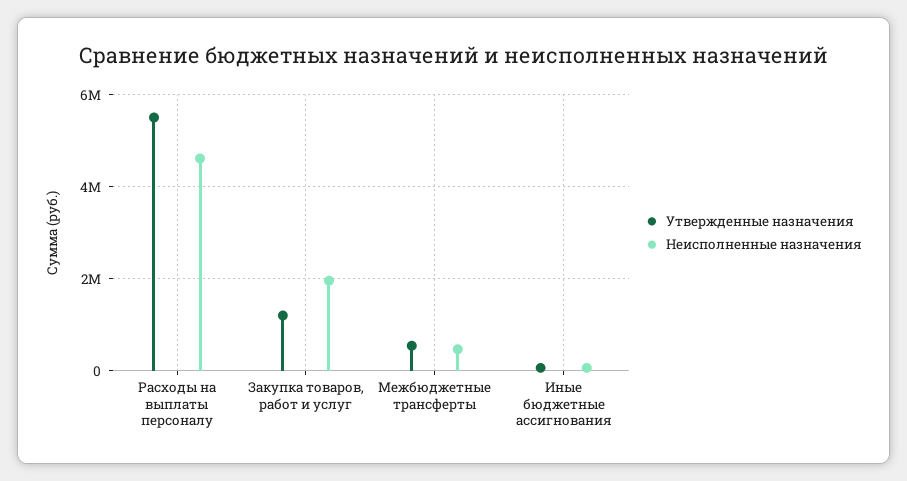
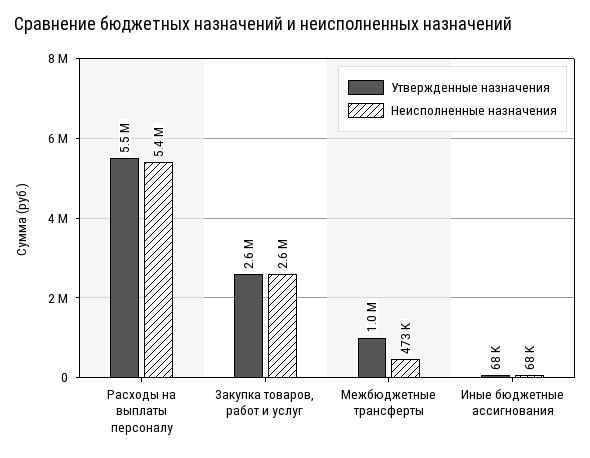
  {
    "Утвержденные назначения": {
      "Расходы на выплаты персоналу": 5500000,
-     "Закупка товаров, работ и услуг": 1200000,
+     "Закупка товаров, работ и услуг": 2600000,
-     "Межбюджетные трансферты": 600000,
+     "Межбюджетные трансферты": 1000000,
      "Иные бюджетные ассигнования": 68000
    },
    "Неисполненные назначения": {
-     "Расходы на выплаты персоналу": 4600000,
+     "Расходы на выплаты персоналу": 5400000,
-     "Закупка товаров, работ и услуг": 2000000,
+     "Закупка товаров, работ и услуг": 2600000,
      "Межбюджетные трансферты": 473000,
      "Иные бюджетные ассигнования": 68000
    }
  }

